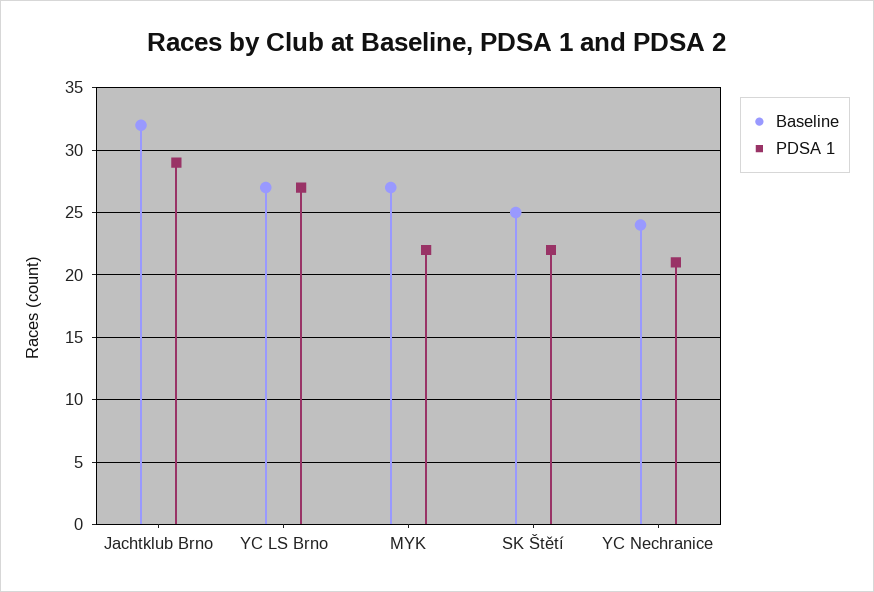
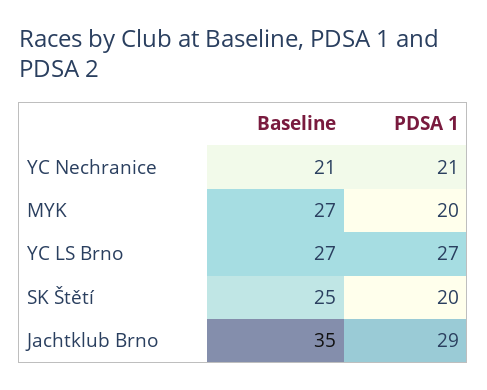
  {
    "Baseline": {
-     "Jachtklub Brno": 32,
+     "Jachtklub Brno": 35,
      "YC LS Brno": 27,
      "MYK": 27,
      "SK Štětí": 25,
-     "YC Nechranice": 24
+     "YC Nechranice": 21
    },
    "PDSA 1": {
      "Jachtklub Brno": 29,
      "YC LS Brno": 27,
-     "MYK": 22,
+     "MYK": 20,
-     "SK Štětí": 22,
+     "SK Štětí": 20,
      "YC Nechranice": 21
    }
  }

